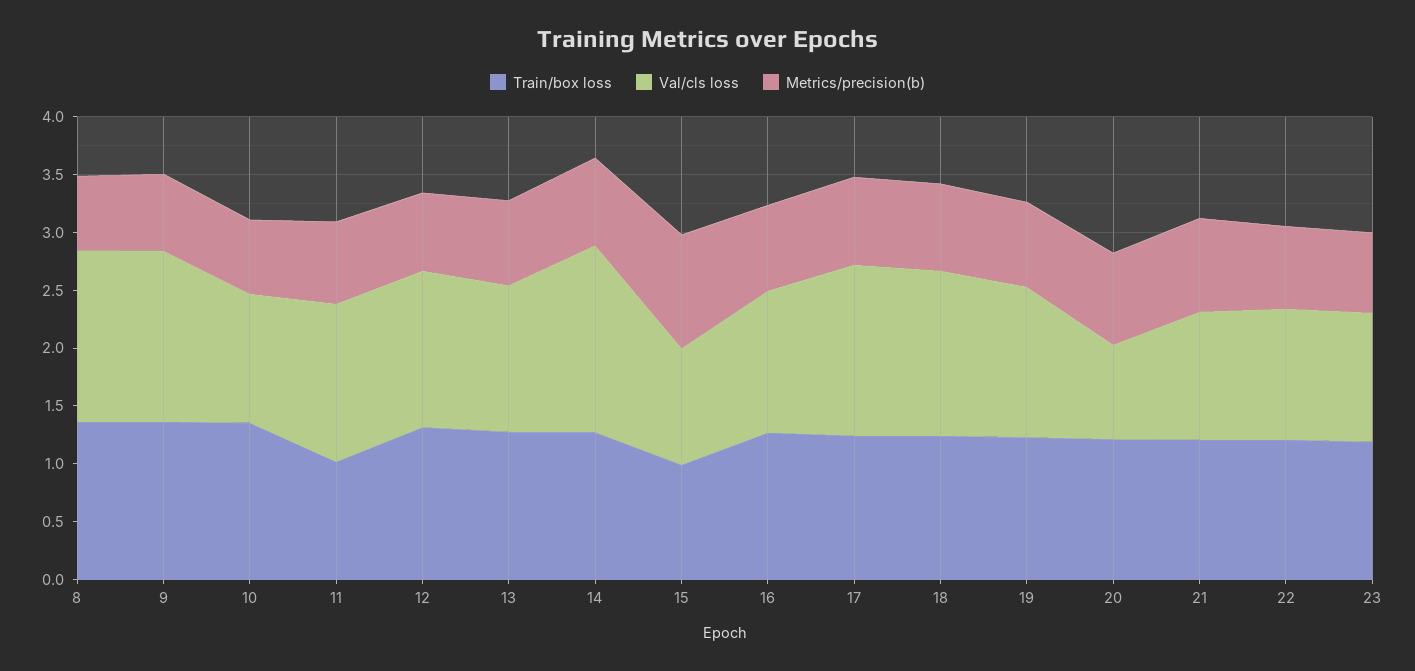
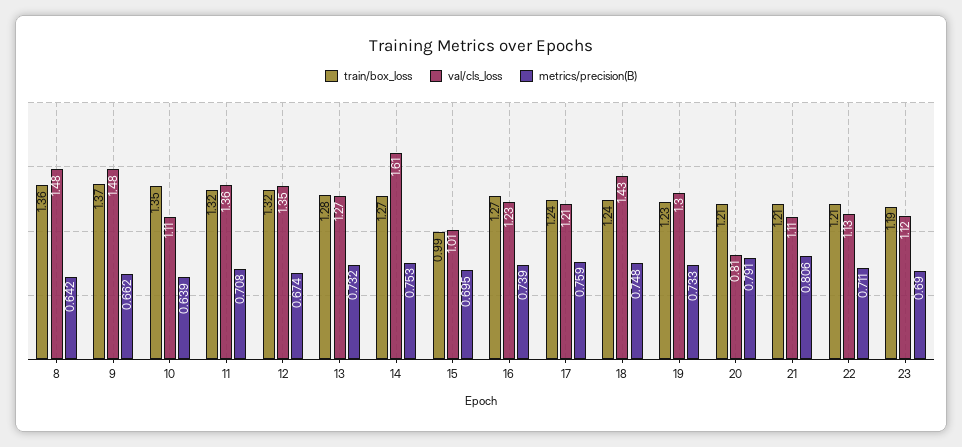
  {
    "Train/box loss": {
      "8": 1.36,
      "9": 1.37,
      "10": 1.35,
-     "11": 1,
+     "11": 1.32,
      "12": 1.32,
      "13": 1.28,
      "14": 1.27,
      "15": 0.99,
      "16": 1.27,
      "17": 1.24,
      "18": 1.24,
      "19": 1.23,
      "20": 1.21,
      "21": 1.21,
      "22": 1.21,
      "23": 1.19
    },
    "Val/cls loss": {
      "8": 1.48,
      "9": 1.48,
      "10": 1.11,
      "11": 1.36,
      "12": 1.35,
      "13": 1.27,
      "14": 1.61,
      "15": 1.01,
      "16": 1.23,
-     "17": 1.5,
+     "17": 1.21,
      "18": 1.43,
      "19": 1.3,
      "20": 0.81,
      "21": 1.11,
      "22": 1.13,
      "23": 1.12
    },
    "Metrics/precision(b)": {
      "8": 0.642,
      "9": 0.662,
      "10": 0.639,
      "11": 0.708,
      "12": 0.674,
      "13": 0.732,
      "14": 0.753,
-     "15": 1,
+     "15": 0.695,
      "16": 0.739,
      "17": 0.759,
      "18": 0.748,
      "19": 0.733,
      "20": 0.791,
      "21": 0.806,
      "22": 0.711,
      "23": 0.69
    }
  }

